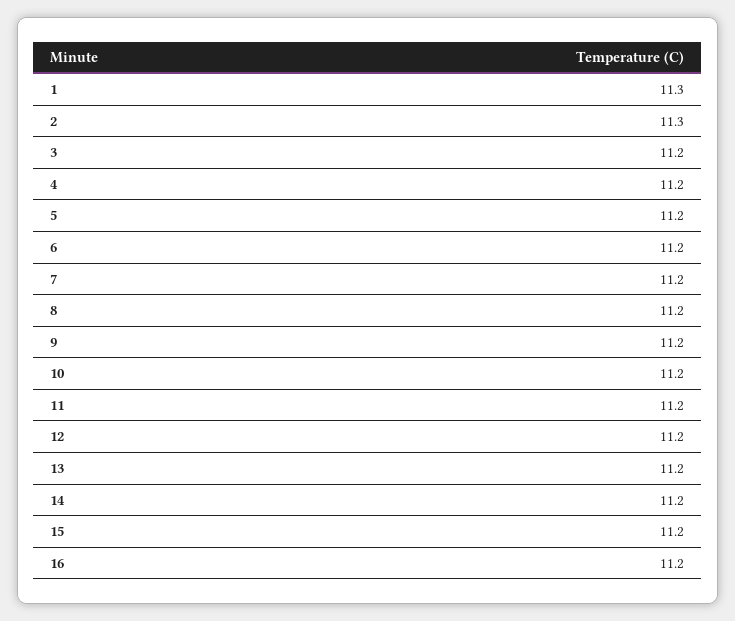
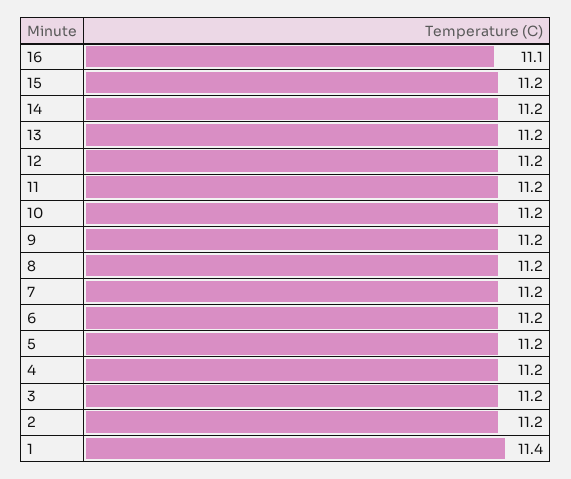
  {
-   "1": 11.3,
+   "1": 11.4,
-   "2": 11.3,
+   "2": 11.2,
    "3": 11.2,
    "4": 11.2,
    "5": 11.2,
    "6": 11.2,
    "7": 11.2,
    "8": 11.2,
    "9": 11.2,
    "10": 11.2,
    "11": 11.2,
    "12": 11.2,
    "13": 11.2,
    "14": 11.2,
    "15": 11.2,
-   "16": 11.2
+   "16": 11.1
  }

